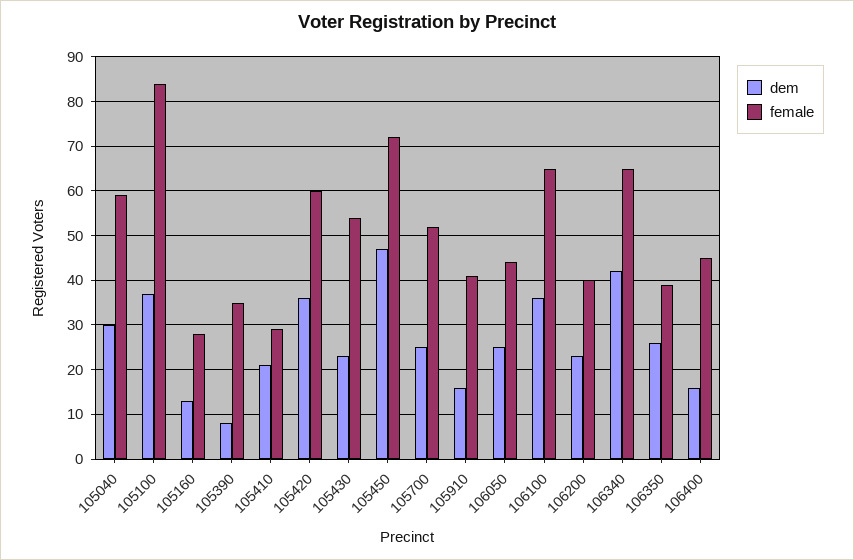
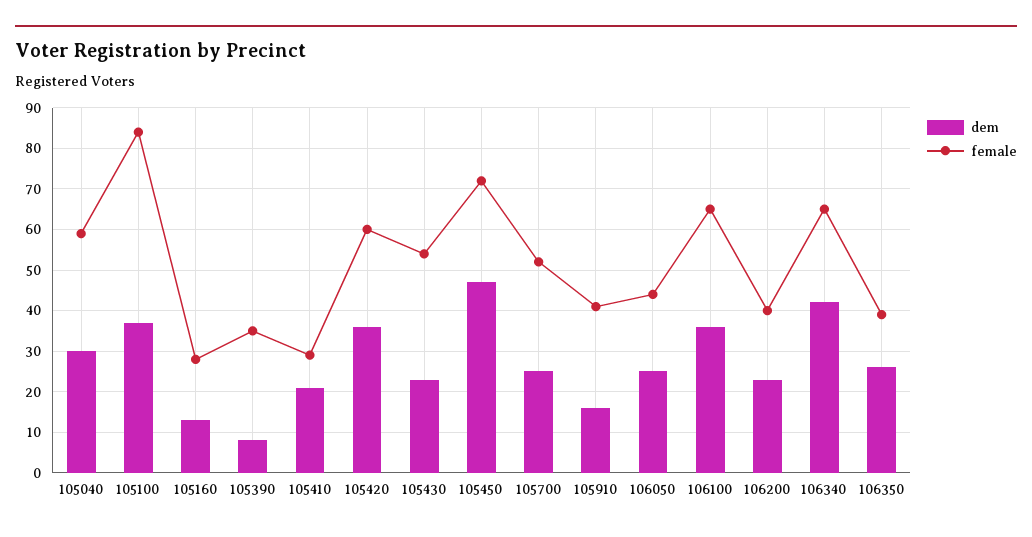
  {
    "dem": {
      "105040": 30,
      "105100": 35,
      "105160": 15,
      "105390": 10,
      "105410": 20,
      "105420": 35,
      "105430": 25,
      "105450": 45,
      "105700": 25,
      "105910": 15,
      "106050": 25,
      "106100": 35,
      "106200": 25,
      "106340": 40,
-     "106350": 25,
+     "106350": 25
-     "106400": 15
    },
    "female": {
      "105040": 60,
      "105100": 85,
      "105160": 30,
      "105390": 35,
      "105410": 30,
      "105420": 60,
      "105430": 55,
      "105450": 70,
      "105700": 50,
      "105910": 40,
      "106050": 45,
      "106100": 65,
      "106200": 40,
      "106340": 65,
-     "106350": 40,
+     "106350": 40
-     "106400": 45
    }
  }

